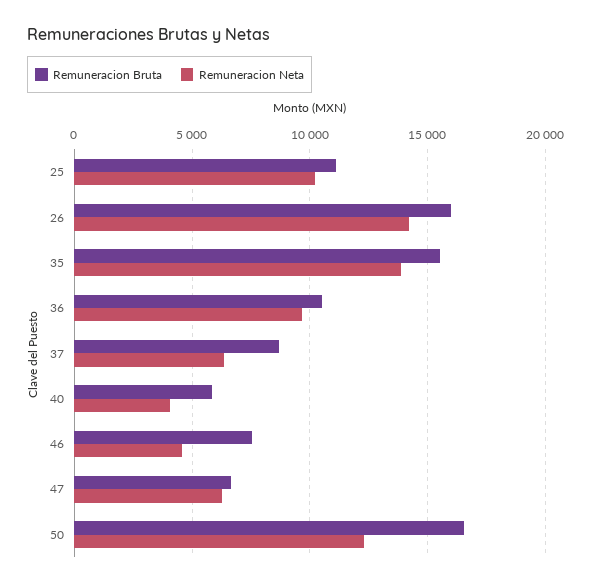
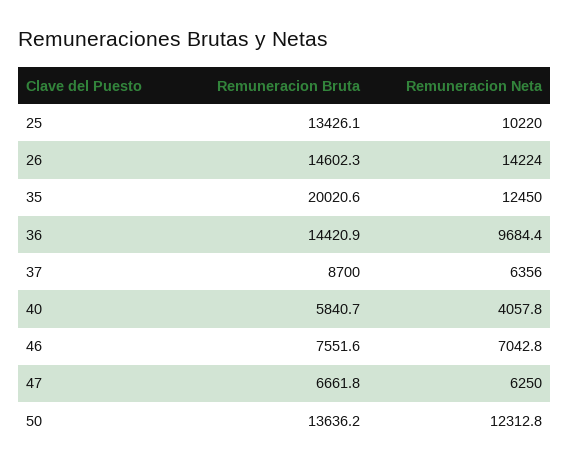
  {
    "Remuneracion Bruta": {
-     "25": 11000,
+     "25": 13426.1,
-     "26": 16000,
+     "26": 14602.3,
-     "35": 15500,
+     "35": 20020.6,
-     "36": 10500,
+     "36": 14420.9,
      "37": 8700,
      "40": 5840.7,
      "46": 7551.6,
      "47": 6661.8,
-     "50": 16500
+     "50": 13636.2
    },
    "Remuneracion Neta": {
      "25": 10220,
      "26": 14224,
-     "35": 14000,
+     "35": 12450,
      "36": 9684.4,
      "37": 6356,
      "40": 4057.8,
-     "46": 4500,
+     "46": 7042.8,
      "47": 6250,
      "50": 12312.8
    }
  }

